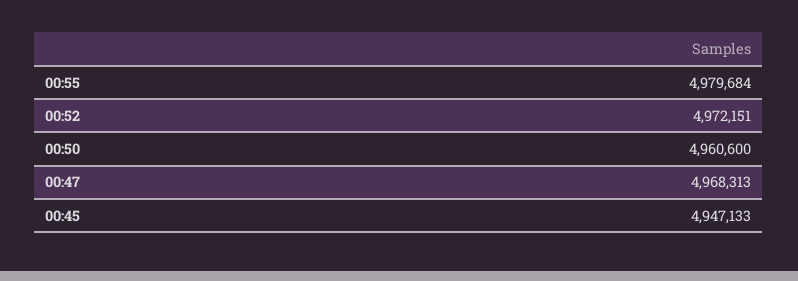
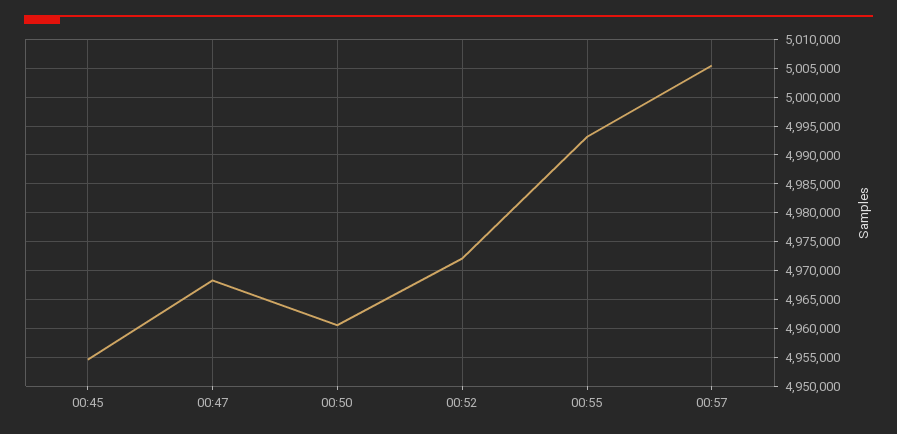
  {
-   "00:55": 4979684,
+   "00:55": 4992500,
    "00:52": 4972151,
    "00:50": 4960600,
    "00:47": 4968313,
-   "00:45": 4947133
+   "00:45": 4955000,
+   "00:57": 5005000
  }

